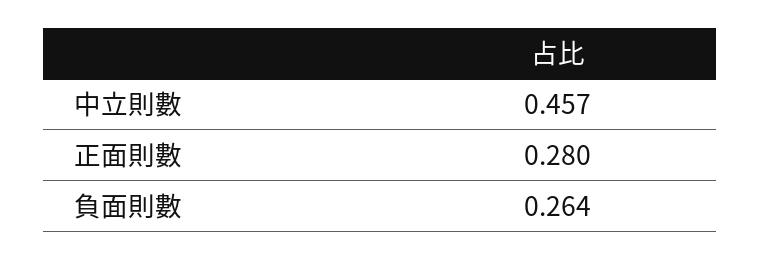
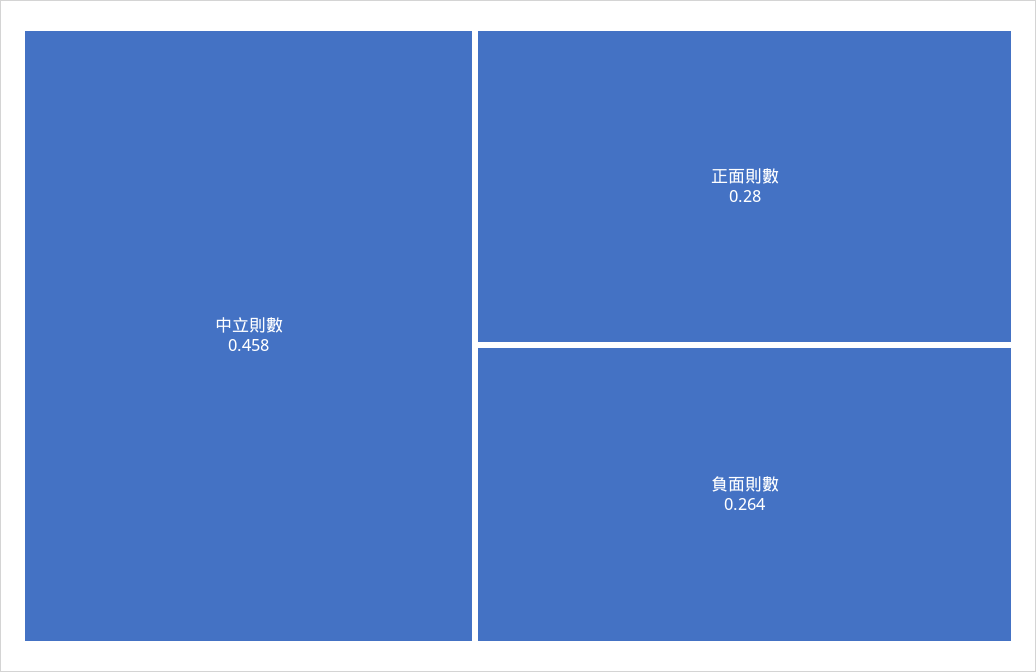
  {
-   "中立則數": 0.457,
+   "中立則數": 0.458,
    "正面則數": 0.28,
    "負面則數": 0.264
  }

